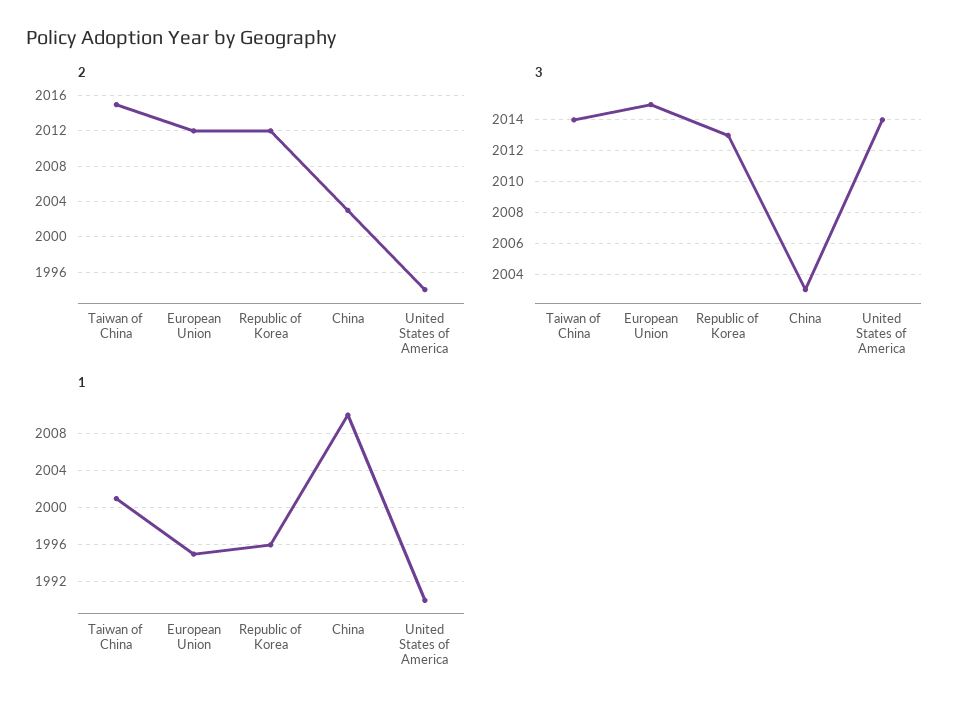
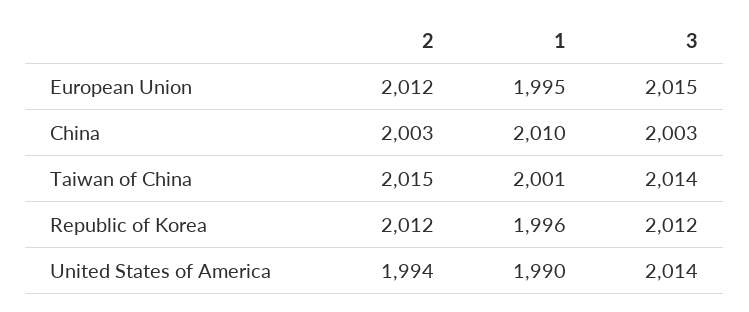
  {
    "2": {
      "Taiwan of China": 2015,
      "European Union": 2012,
      "Republic of Korea": 2012,
      "China": 2003,
      "United States of America": 1994
    },
    "3": {
      "Taiwan of China": 2014,
      "European Union": 2015,
-     "Republic of Korea": 2013,
+     "Republic of Korea": 2012,
      "China": 2003,
      "United States of America": 2014
    },
    "1": {
      "Taiwan of China": 2001,
      "European Union": 1995,
      "Republic of Korea": 1996,
      "China": 2010,
      "United States of America": 1990
    }
  }

